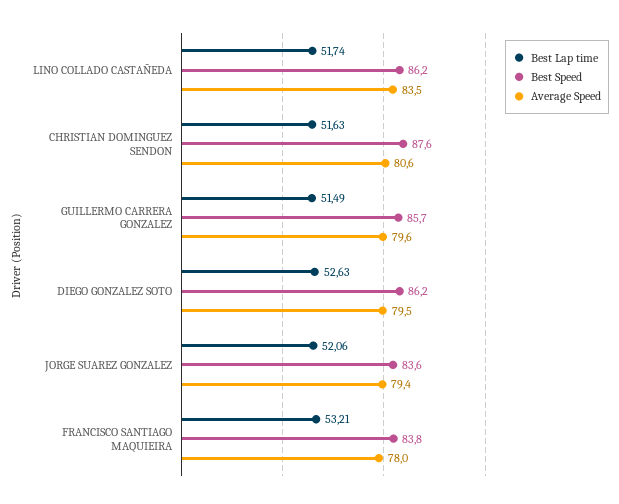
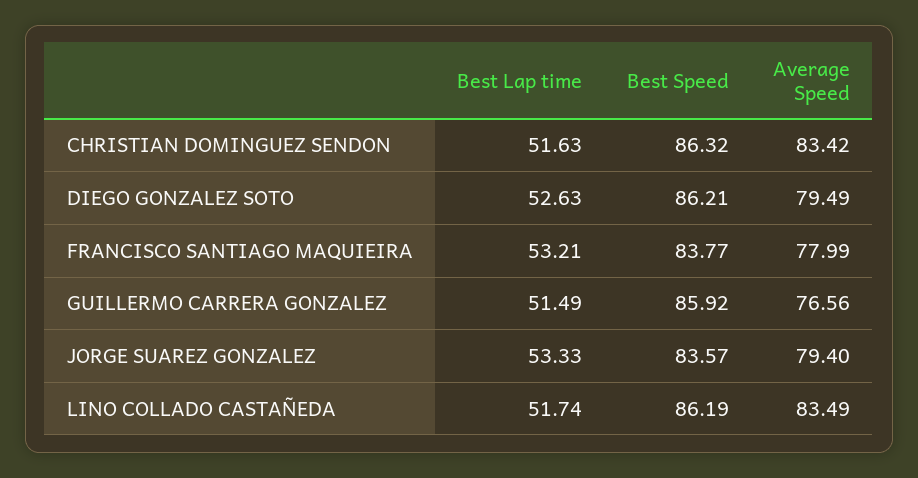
  {
    "Best Lap time": {
      "LINO COLLADO CASTAÑEDA": 51.74,
      "CHRISTIAN DOMINGUEZ SENDON": 51.63,
      "GUILLERMO CARRERA GONZALEZ": 51.49,
      "DIEGO GONZALEZ SOTO": 52.63,
-     "JORGE SUAREZ GONZALEZ": 52.06,
+     "JORGE SUAREZ GONZALEZ": 53.33,
      "FRANCISCO SANTIAGO MAQUIEIRA": 53.21
    },
    "Best Speed": {
      "LINO COLLADO CASTAÑEDA": 86.19,
-     "CHRISTIAN DOMINGUEZ SENDON": 87.6,
+     "CHRISTIAN DOMINGUEZ SENDON": 86.32,
-     "GUILLERMO CARRERA GONZALEZ": 85.7,
+     "GUILLERMO CARRERA GONZALEZ": 85.92,
      "DIEGO GONZALEZ SOTO": 86.21,
      "JORGE SUAREZ GONZALEZ": 83.57,
      "FRANCISCO SANTIAGO MAQUIEIRA": 83.77
    },
    "Average Speed": {
      "LINO COLLADO CASTAÑEDA": 83.49,
-     "CHRISTIAN DOMINGUEZ SENDON": 80.6,
+     "CHRISTIAN DOMINGUEZ SENDON": 83.42,
-     "GUILLERMO CARRERA GONZALEZ": 79.6,
+     "GUILLERMO CARRERA GONZALEZ": 76.56,
      "DIEGO GONZALEZ SOTO": 79.49,
      "JORGE SUAREZ GONZALEZ": 79.4,
      "FRANCISCO SANTIAGO MAQUIEIRA": 77.99
    }
  }

